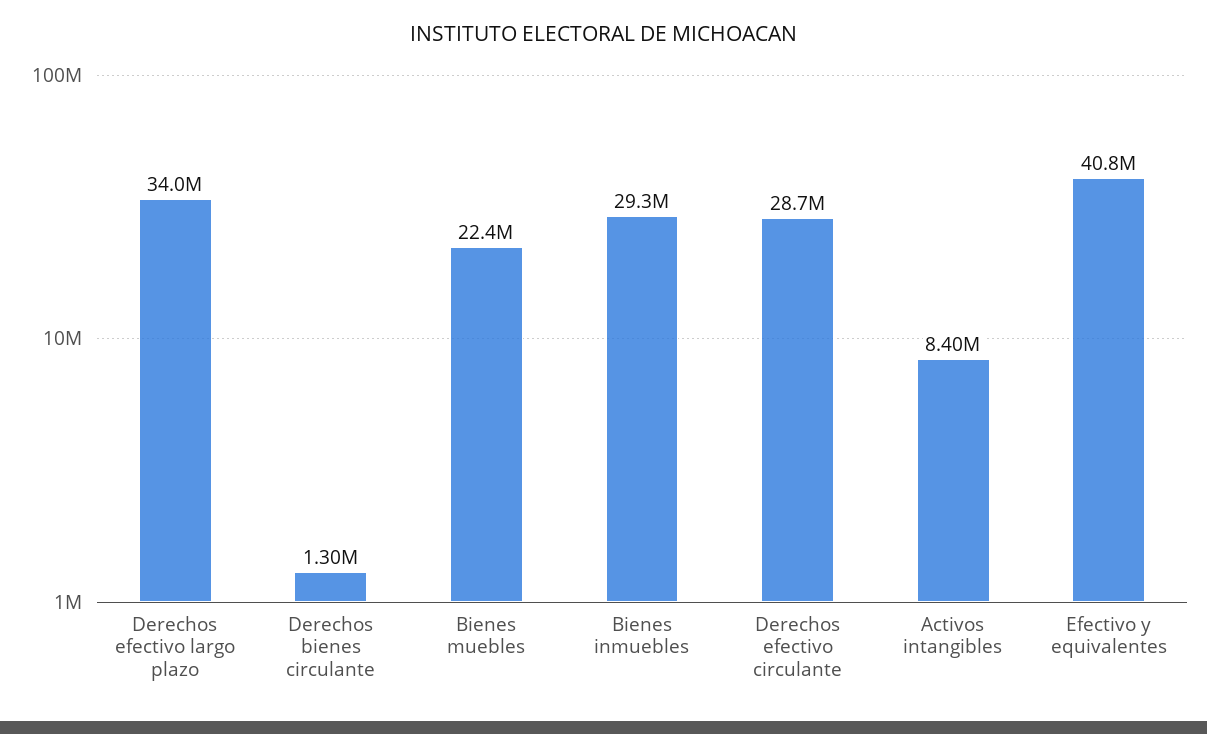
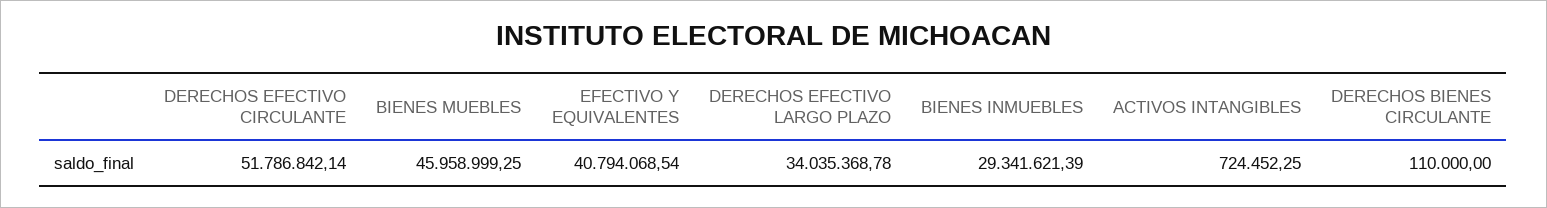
  {
    "Derechos efectivo largo plazo": 34035368.78,
-   "Derechos bienes circulante": 1300000,
+   "Derechos bienes circulante": 110000,
-   "Bienes muebles": 22400000,
+   "Bienes muebles": 45958999.25,
    "Bienes inmuebles": 29341621.39,
-   "Derechos efectivo circulante": 28700000,
+   "Derechos efectivo circulante": 51786842.14,
-   "Activos intangibles": 8400000,
+   "Activos intangibles": 724452.25,
    "Efectivo y equivalentes": 40794068.54
  }

